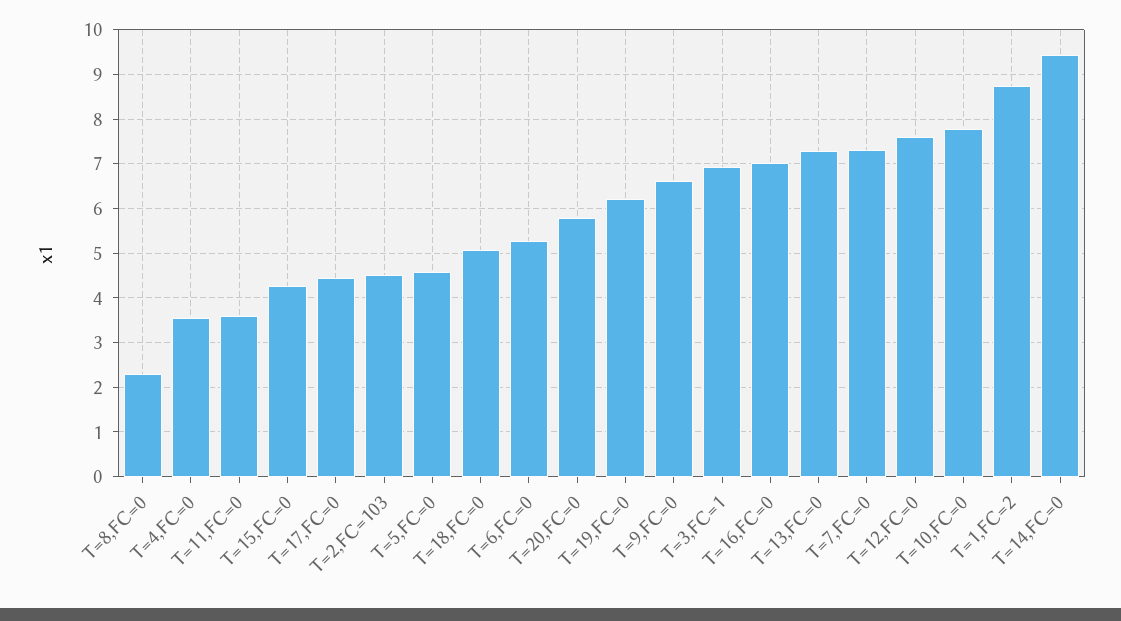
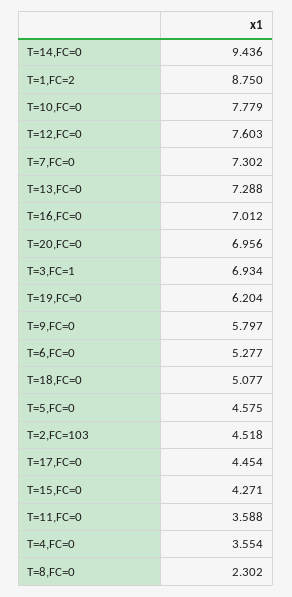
  {
    "T=8,FC=0": 2.302,
    "T=4,FC=0": 3.554,
    "T=11,FC=0": 3.588,
    "T=15,FC=0": 4.271,
    "T=17,FC=0": 4.454,
    "T=2,FC=103": 4.518,
    "T=5,FC=0": 4.575,
    "T=18,FC=0": 5.077,
    "T=6,FC=0": 5.277,
-   "T=20,FC=0": 5.8,
+   "T=20,FC=0": 6.956,
    "T=19,FC=0": 6.204,
-   "T=9,FC=0": 6.6,
+   "T=9,FC=0": 5.797,
    "T=3,FC=1": 6.934,
    "T=16,FC=0": 7.012,
    "T=13,FC=0": 7.288,
    "T=7,FC=0": 7.302,
    "T=12,FC=0": 7.603,
    "T=10,FC=0": 7.779,
    "T=1,FC=2": 8.75,
    "T=14,FC=0": 9.436
  }

